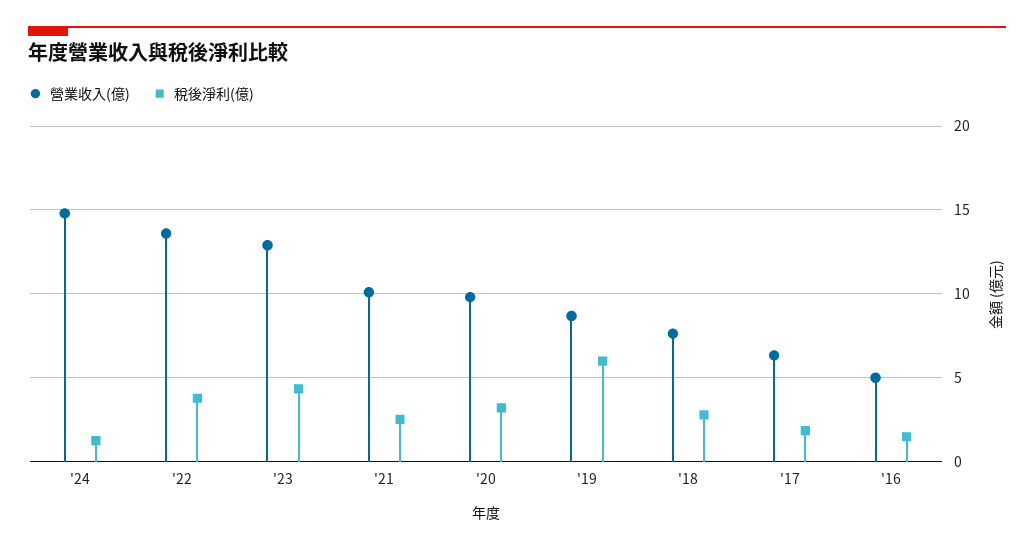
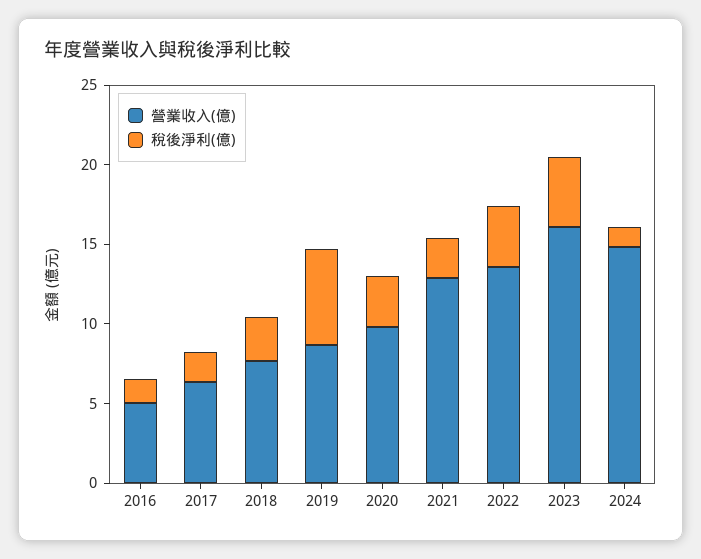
  {
    "營業收入(億)": {
      "'24": 15,
      "'22": 13.5,
-     "'23": 13,
+     "'23": 16,
-     "'21": 10,
+     "'21": 13,
      "'20": 10,
      "'19": 8.5,
      "'18": 7.5,
      "'17": 6.5,
      "'16": 5
    },
    "稅後淨利(億)": {
      "'24": 1.5,
      "'22": 4,
      "'23": 4.5,
      "'21": 2.5,
      "'20": 3,
      "'19": 6,
      "'18": 3,
      "'17": 2,
      "'16": 1.5
    }
  }

